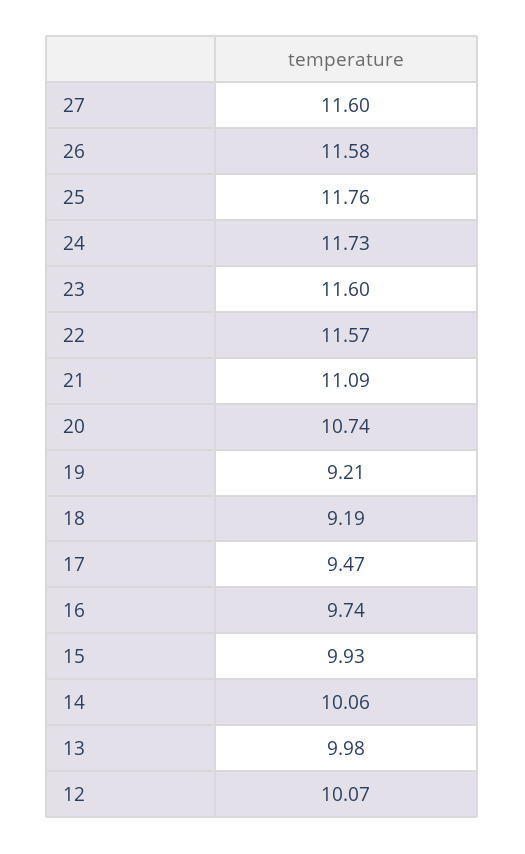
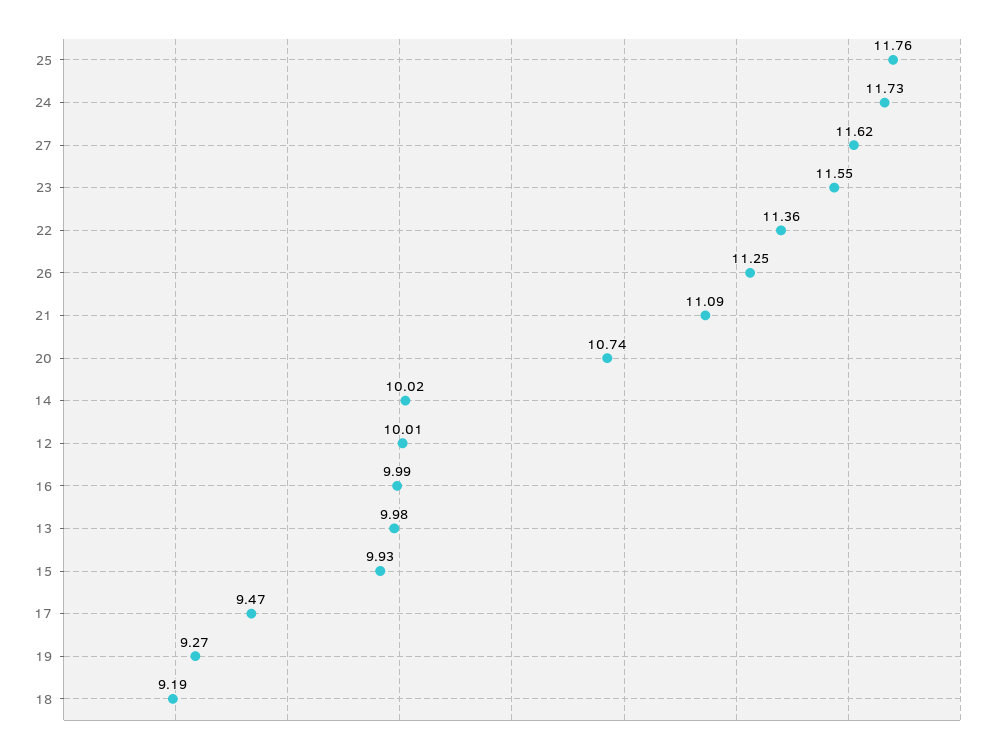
  {
-   "27": 11.6,
+   "27": 11.62,
-   "26": 11.58,
+   "26": 11.25,
    "25": 11.76,
    "24": 11.73,
-   "23": 11.6,
+   "23": 11.55,
-   "22": 11.57,
+   "22": 11.36,
    "21": 11.09,
    "20": 10.74,
-   "19": 9.21,
+   "19": 9.27,
    "18": 9.19,
    "17": 9.47,
-   "16": 9.74,
+   "16": 9.99,
    "15": 9.93,
-   "14": 10.06,
+   "14": 10.02,
    "13": 9.98,
-   "12": 10.07
+   "12": 10.01
  }

